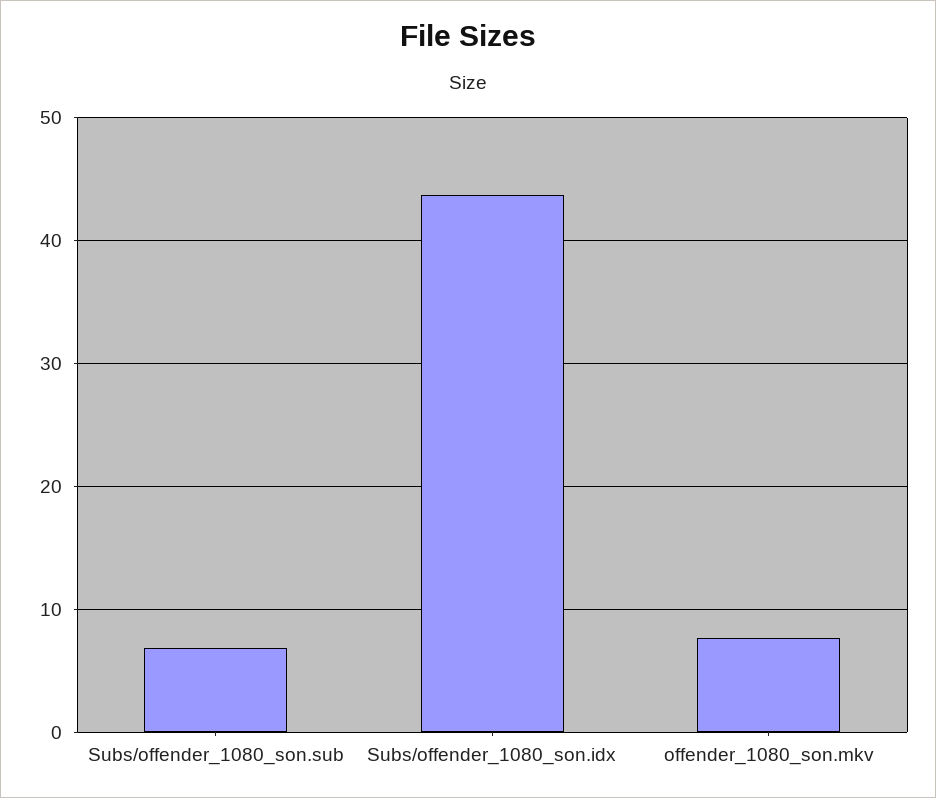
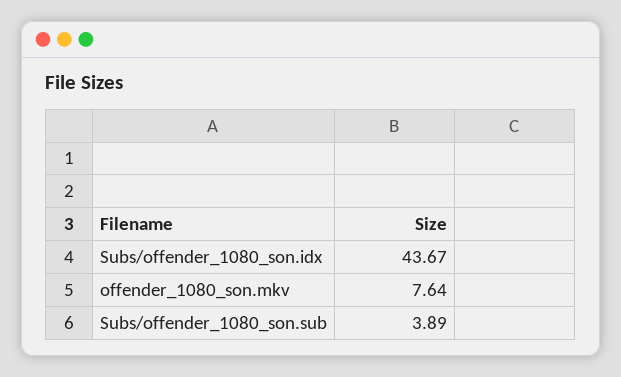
  {
-   "Subs/offender_1080_son.sub": 7,
+   "Subs/offender_1080_son.sub": 3.89,
    "Subs/offender_1080_son.idx": 43.67,
    "offender_1080_son.mkv": 7.64
  }

